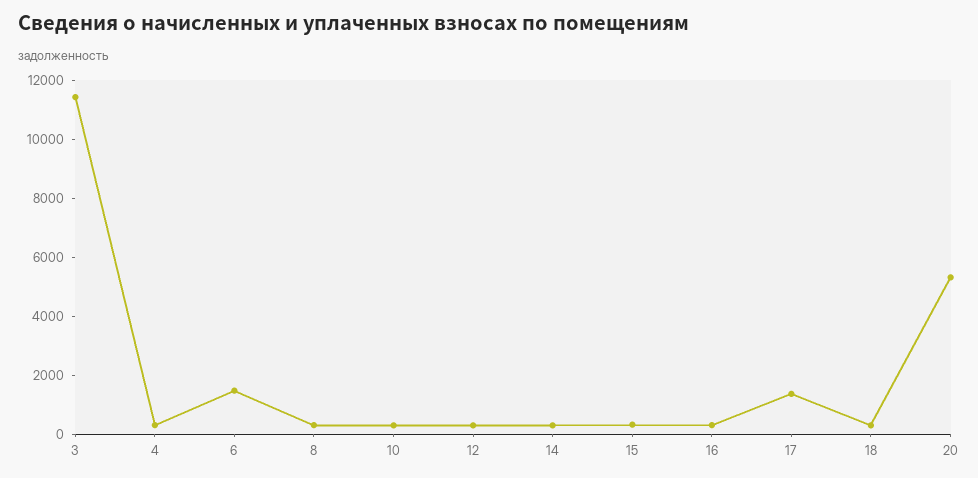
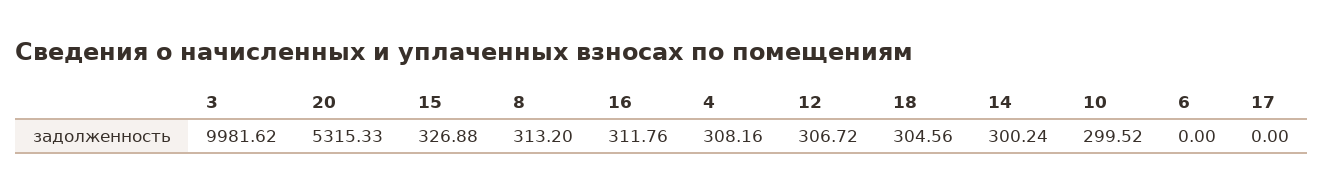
  {
-   "3": 11500,
+   "3": 9981.62,
    "4": 308.16,
-   "6": 1500,
+   "6": 0,
    "8": 313.2,
    "10": 299.52,
    "12": 306.72,
    "14": 300.24,
    "15": 326.88,
    "16": 311.76,
-   "17": 1500,
+   "17": 0,
    "18": 304.56,
    "20": 5315.33
  }

